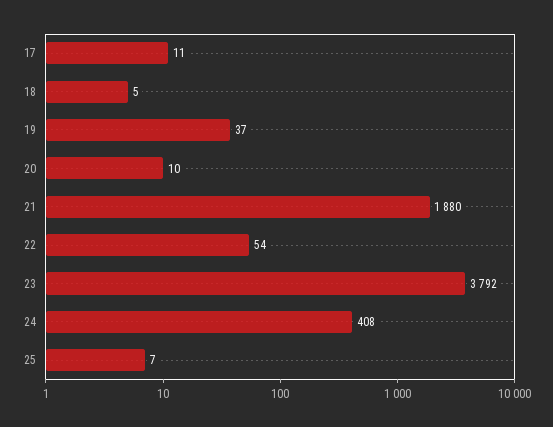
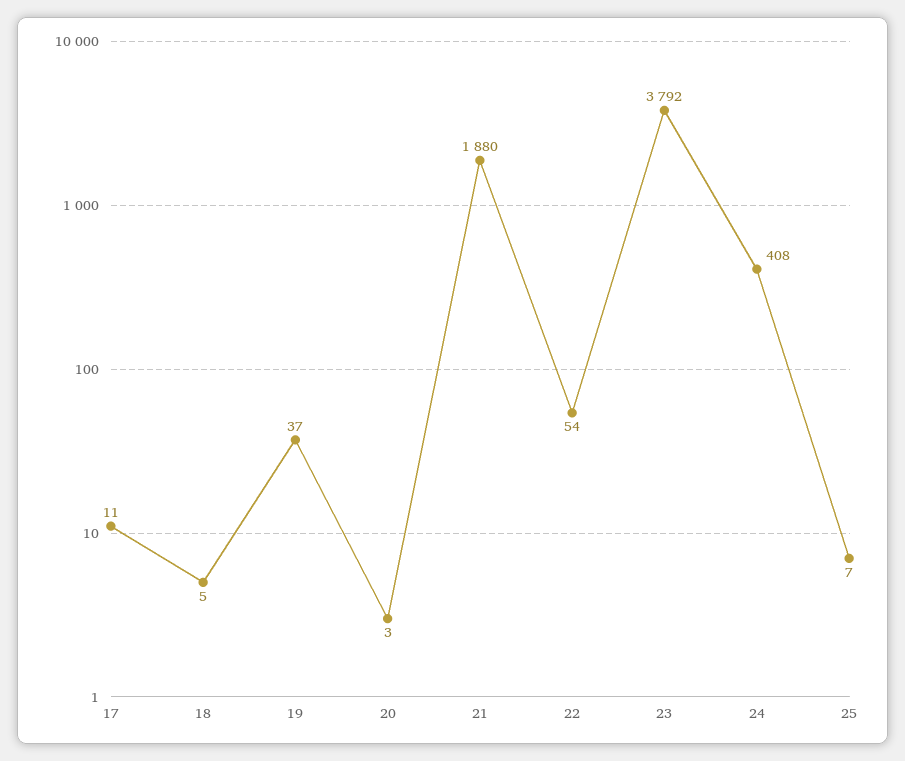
  {
    "17": 11,
    "18": 5,
    "19": 37,
-   "20": 10,
+   "20": 3,
    "21": 1880,
    "22": 54,
    "23": 3792,
    "24": 408,
    "25": 7
  }

